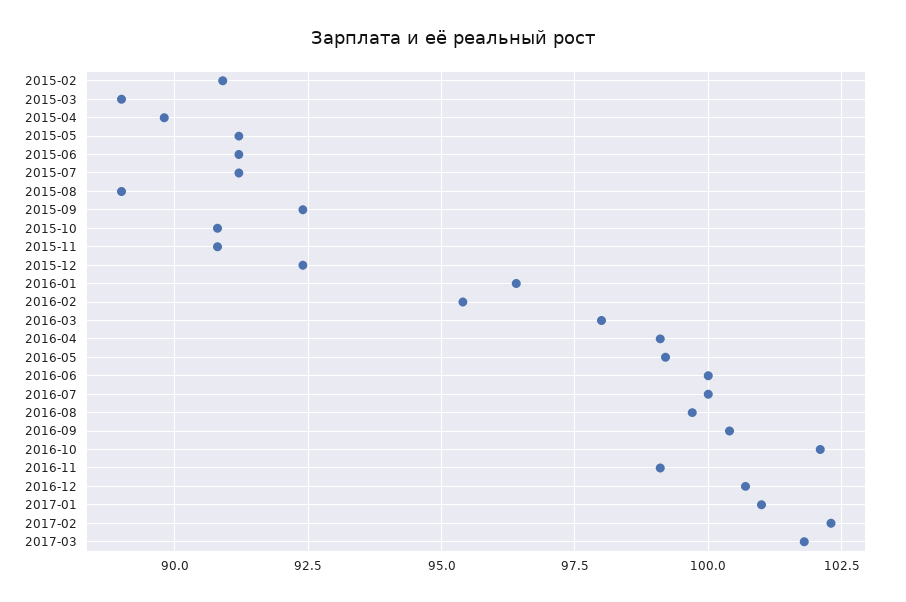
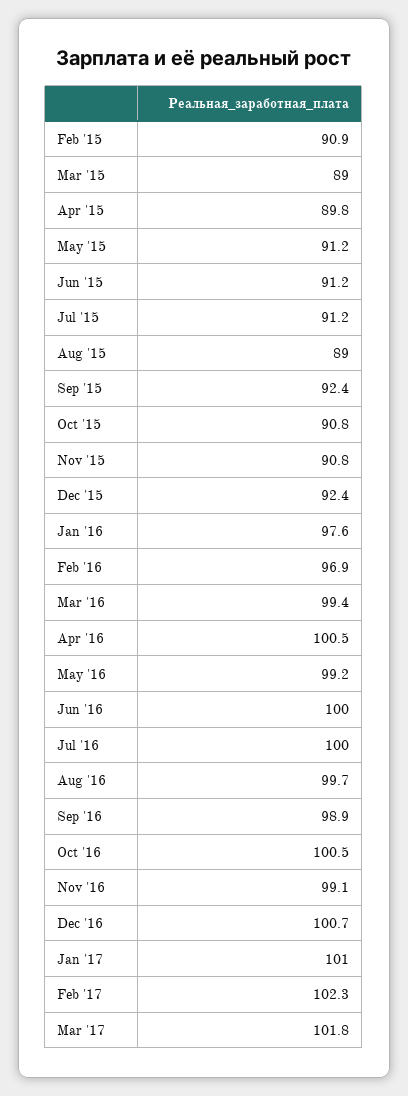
  {
    "2015-02": 90.9,
    "2015-03": 89,
    "2015-04": 89.8,
    "2015-05": 91.2,
    "2015-06": 91.2,
    "2015-07": 91.2,
    "2015-08": 89,
    "2015-09": 92.4,
    "2015-10": 90.8,
    "2015-11": 90.8,
    "2015-12": 92.4,
-   "2016-01": 96.5,
+   "2016-01": 97.6,
-   "2016-02": 95.5,
+   "2016-02": 96.9,
-   "2016-03": 98,
+   "2016-03": 99.4,
-   "2016-04": 99,
+   "2016-04": 100.5,
    "2016-05": 99.2,
    "2016-06": 100,
    "2016-07": 100,
    "2016-08": 99.7,
-   "2016-09": 100.5,
+   "2016-09": 98.9,
-   "2016-10": 102,
+   "2016-10": 100.5,
    "2016-11": 99.1,
    "2016-12": 100.7,
    "2017-01": 101,
    "2017-02": 102.3,
    "2017-03": 101.8
  }

